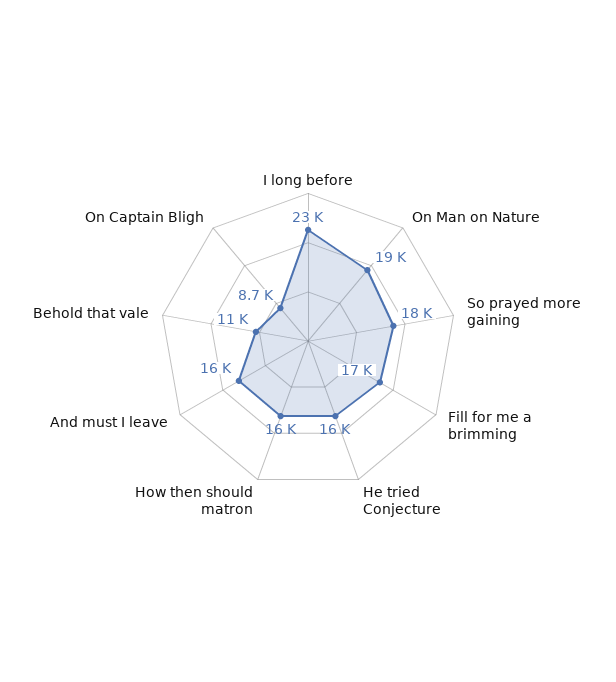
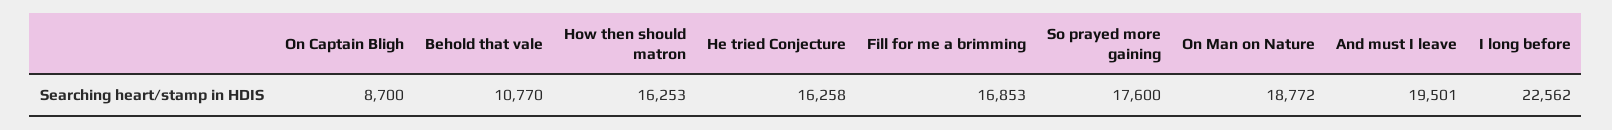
  {
    "I long before": 22562,
    "On Man on Nature": 18772,
    "So prayed more gaining": 17600,
    "Fill for me a brimming": 16853,
    "He tried Conjecture": 16258,
    "How then should matron": 16253,
-   "And must I leave": 16000,
+   "And must I leave": 19501,
    "Behold that vale": 10770,
    "On Captain Bligh": 8700
  }

